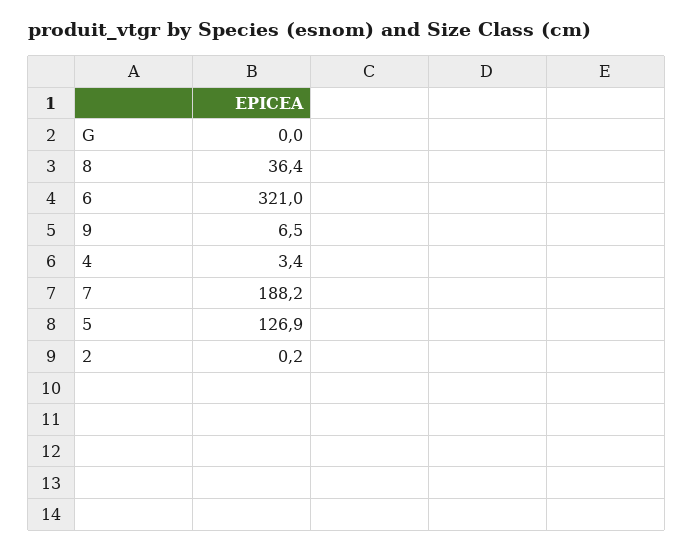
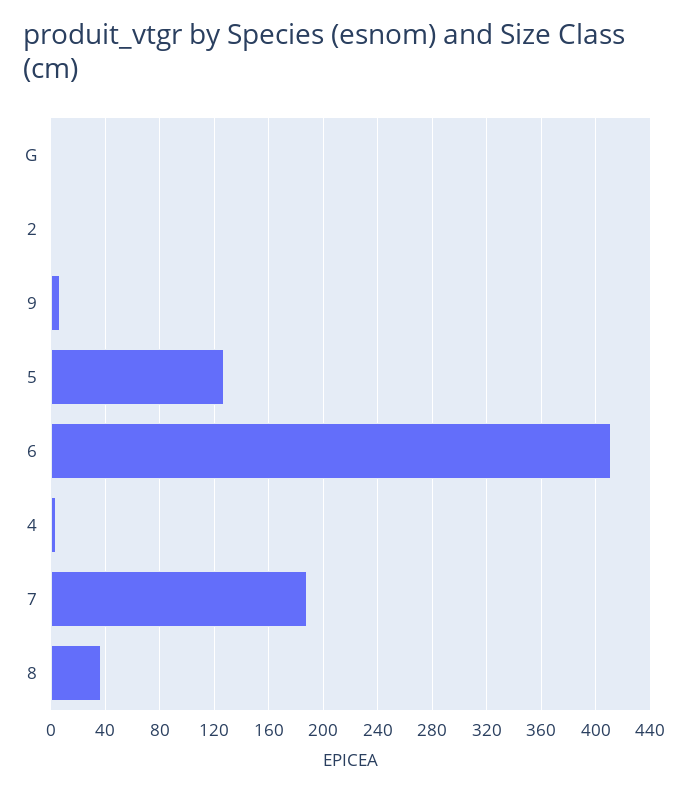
  {
    "G": 0,
    "8": 36.4,
-   "6": 321,
+   "6": 410,
    "9": 6.5,
    "4": 3.4,
    "7": 188.2,
    "5": 126.9,
    "2": 0.2
  }

